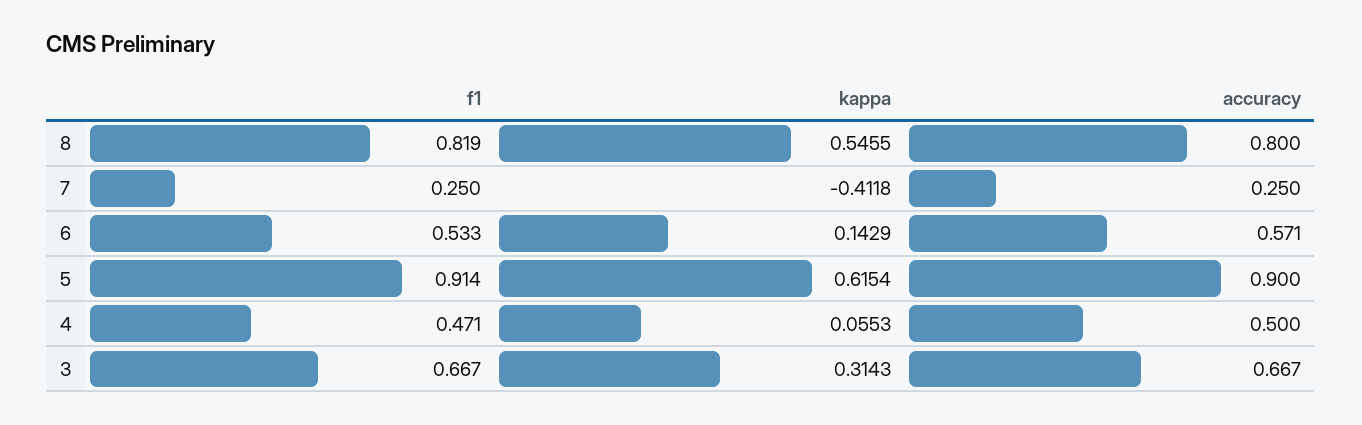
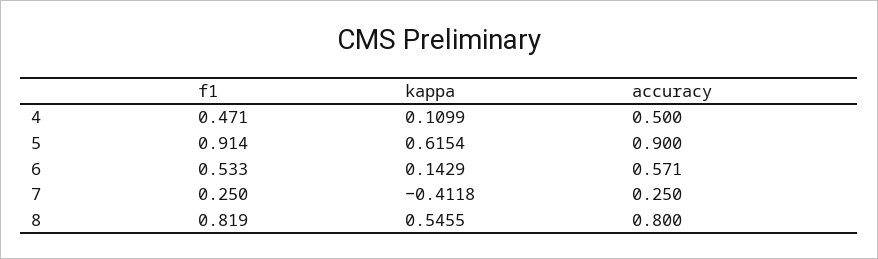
  {
    "f1": {
      "8": 0.819,
      "7": 0.25,
      "6": 0.533,
      "5": 0.914,
-     "4": 0.471,
+     "4": 0.471
-     "3": 0.667
    },
    "kappa": {
      "8": 0.5455,
      "7": -0.4118,
      "6": 0.1429,
      "5": 0.6154,
-     "4": 0.0553,
+     "4": 0.1099
-     "3": 0.3143
    },
    "accuracy": {
      "8": 0.8,
      "7": 0.25,
      "6": 0.571,
      "5": 0.9,
-     "4": 0.5,
+     "4": 0.5
-     "3": 0.667
    }
  }

